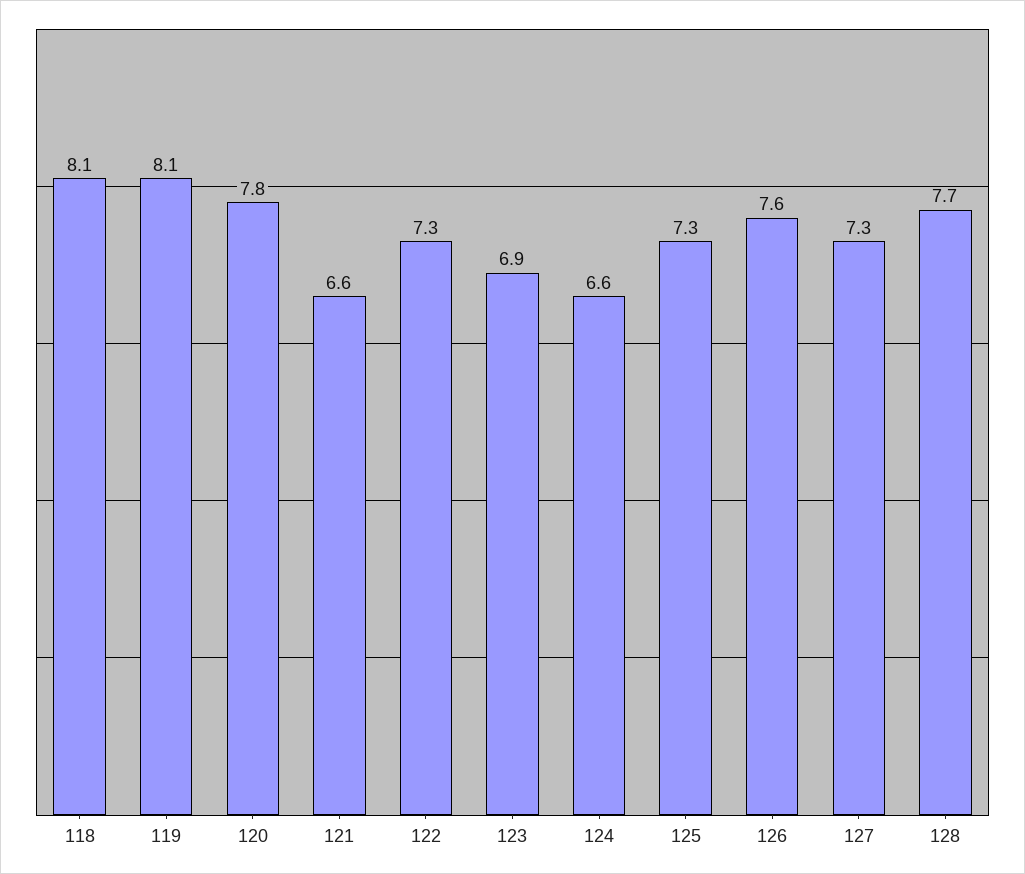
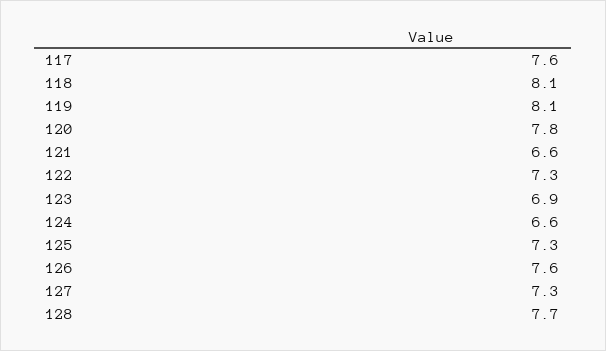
  {
    "118": 8.1,
    "119": 8.1,
    "120": 7.8,
    "121": 6.6,
    "122": 7.3,
    "123": 6.9,
    "124": 6.6,
    "125": 7.3,
    "126": 7.6,
    "127": 7.3,
-   "128": 7.7
+   "128": 7.7,
+   "117": 7.6
  }

